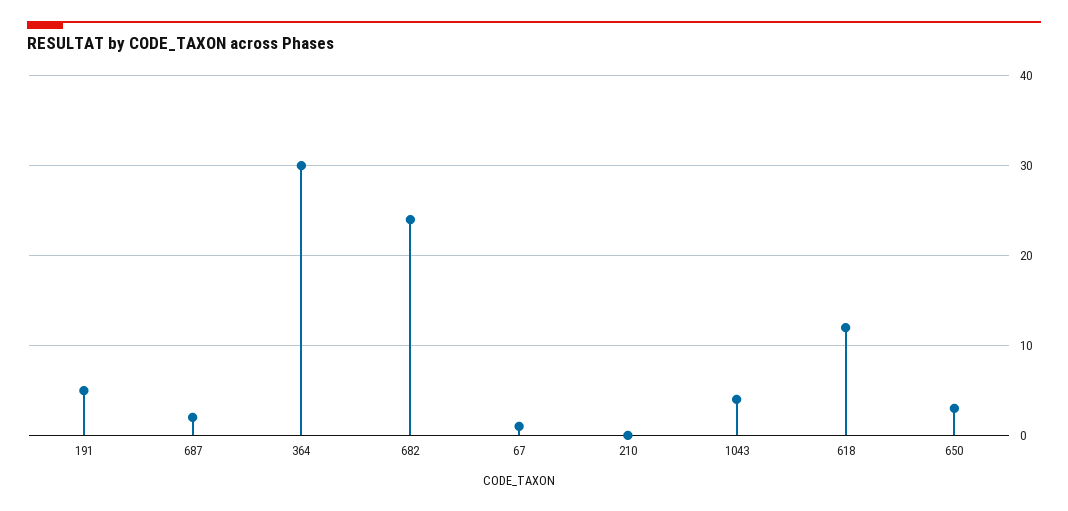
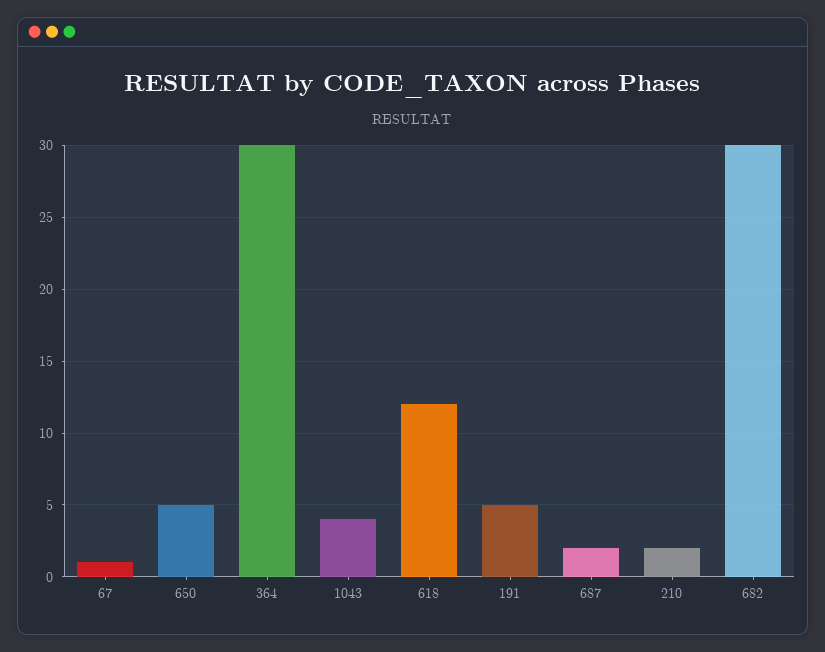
  {
    "191": 5,
    "687": 2,
    "364": 30,
-   "682": 24,
+   "682": 30,
    "67": 1,
-   "210": 0,
+   "210": 2,
    "1043": 4,
    "618": 12,
-   "650": 3
+   "650": 5
  }

